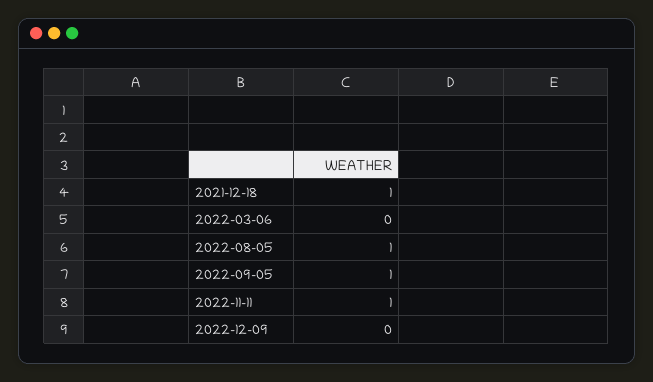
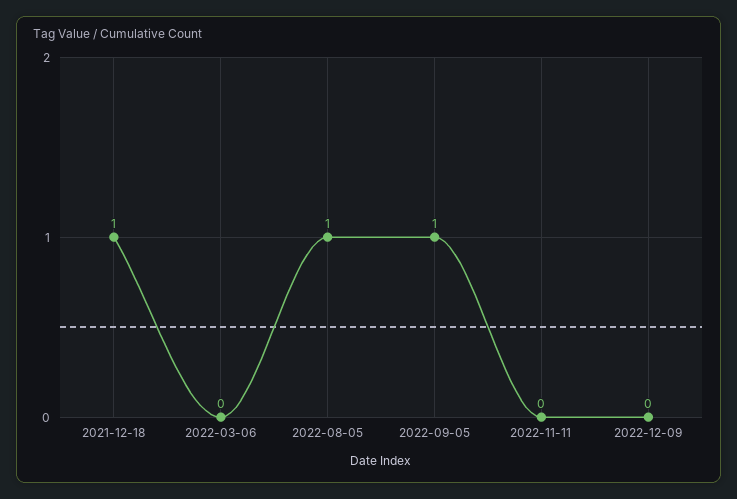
  {
    "2021-12-18": 1,
    "2022-03-06": 0,
    "2022-08-05": 1,
    "2022-09-05": 1,
-   "2022-11-11": 1,
+   "2022-11-11": 0,
    "2022-12-09": 0
  }

